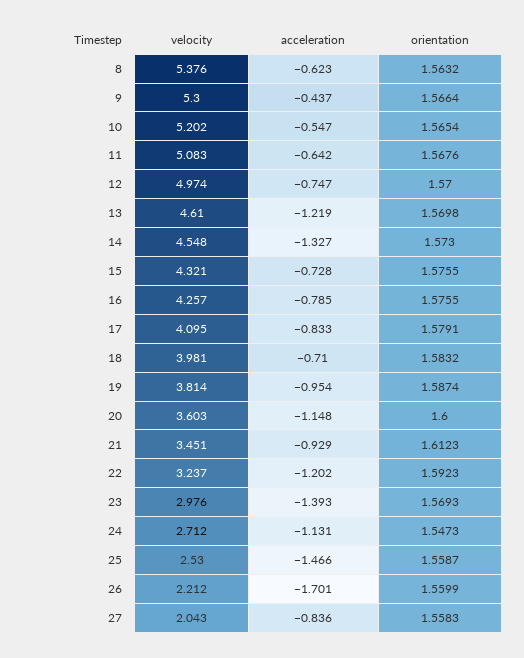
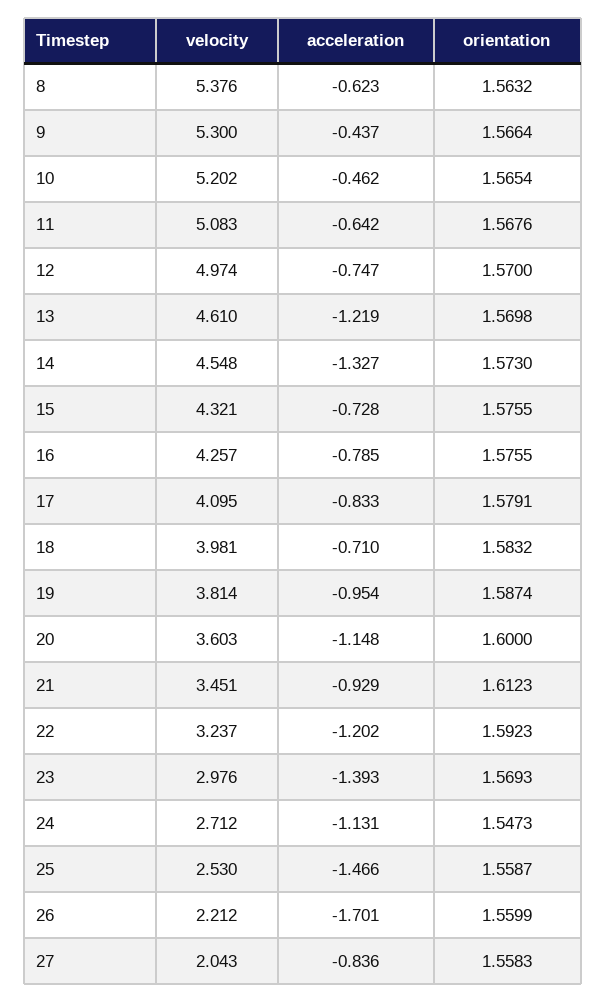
  {
    "velocity": {
      "8": 5.376,
      "9": 5.3,
      "10": 5.202,
      "11": 5.083,
      "12": 4.974,
      "13": 4.61,
      "14": 4.548,
      "15": 4.321,
      "16": 4.257,
      "17": 4.095,
      "18": 3.981,
      "19": 3.814,
      "20": 3.603,
      "21": 3.451,
      "22": 3.237,
      "23": 2.976,
      "24": 2.712,
      "25": 2.53,
      "26": 2.212,
      "27": 2.043
    },
    "acceleration": {
      "8": -0.623,
      "9": -0.437,
-     "10": -0.547,
+     "10": -0.462,
      "11": -0.642,
      "12": -0.747,
      "13": -1.219,
      "14": -1.327,
      "15": -0.728,
      "16": -0.785,
      "17": -0.833,
      "18": -0.71,
      "19": -0.954,
      "20": -1.148,
      "21": -0.929,
      "22": -1.202,
      "23": -1.393,
      "24": -1.131,
      "25": -1.466,
      "26": -1.701,
      "27": -0.836
    },
    "orientation": {
      "8": 1.5632,
      "9": 1.5664,
      "10": 1.5654,
      "11": 1.5676,
      "12": 1.57,
      "13": 1.5698,
      "14": 1.573,
      "15": 1.5755,
      "16": 1.5755,
      "17": 1.5791,
      "18": 1.5832,
      "19": 1.5874,
      "20": 1.6,
      "21": 1.6123,
      "22": 1.5923,
      "23": 1.5693,
      "24": 1.5473,
      "25": 1.5587,
      "26": 1.5599,
      "27": 1.5583
    }
  }

